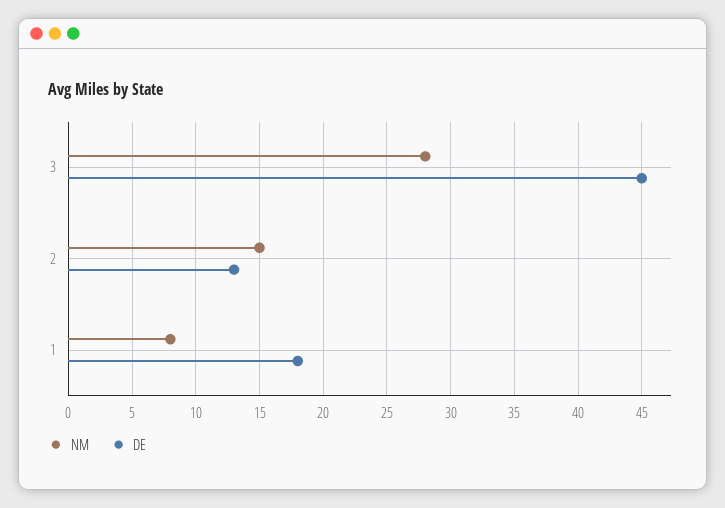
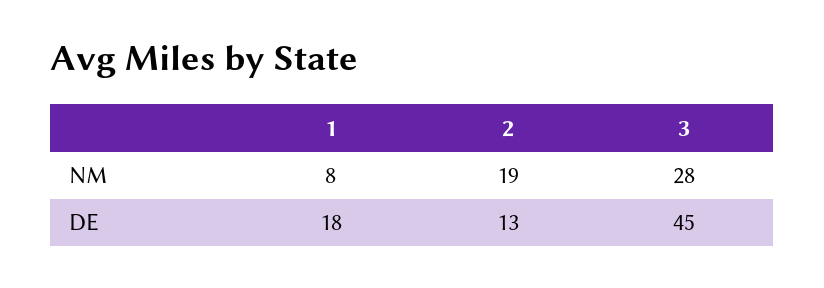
  {
    "NM": {
      "3": 28,
-     "2": 15,
+     "2": 19,
      "1": 8
    },
    "DE": {
      "3": 45,
      "2": 13,
      "1": 18
    }
  }

